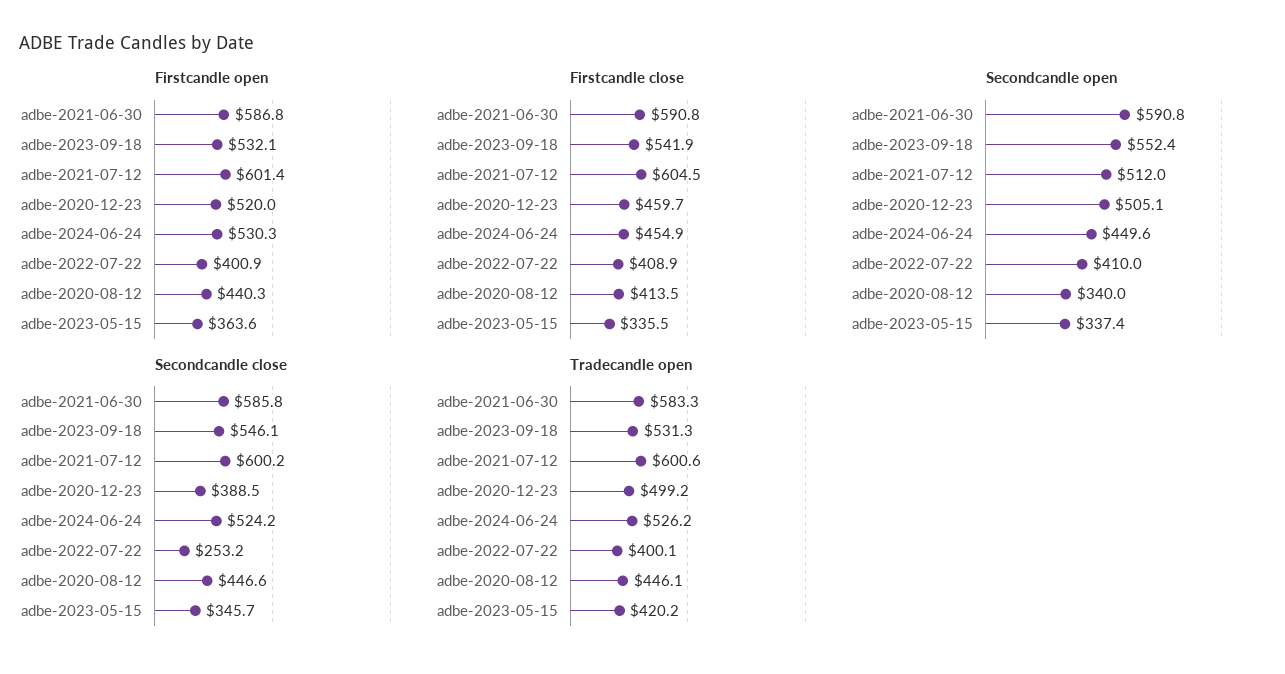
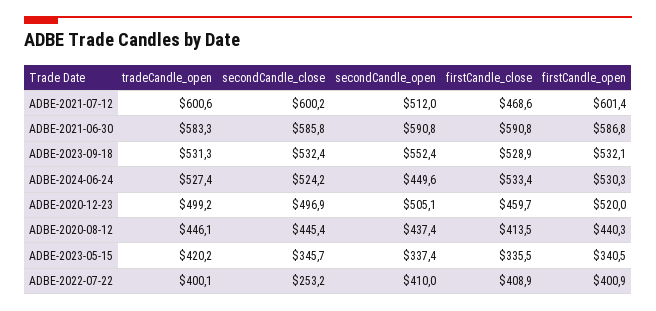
  {
    "Firstcandle open": {
      "adbe-2021-06-30": 586.8,
      "adbe-2023-09-18": 532.1,
      "adbe-2021-07-12": 601.4,
      "adbe-2020-12-23": 520,
      "adbe-2024-06-24": 530.3,
      "adbe-2022-07-22": 400.9,
      "adbe-2020-08-12": 440.3,
-     "adbe-2023-05-15": 363.6
+     "adbe-2023-05-15": 340.5
    },
    "Firstcandle close": {
      "adbe-2021-06-30": 590.8,
-     "adbe-2023-09-18": 541.9,
+     "adbe-2023-09-18": 528.9,
-     "adbe-2021-07-12": 604.5,
+     "adbe-2021-07-12": 468.6,
      "adbe-2020-12-23": 459.7,
-     "adbe-2024-06-24": 454.9,
+     "adbe-2024-06-24": 533.4,
      "adbe-2022-07-22": 408.9,
      "adbe-2020-08-12": 413.5,
      "adbe-2023-05-15": 335.5
    },
    "Secondcandle open": {
      "adbe-2021-06-30": 590.8,
      "adbe-2023-09-18": 552.4,
      "adbe-2021-07-12": 512,
      "adbe-2020-12-23": 505.1,
      "adbe-2024-06-24": 449.6,
      "adbe-2022-07-22": 410,
-     "adbe-2020-08-12": 340,
+     "adbe-2020-08-12": 437.4,
      "adbe-2023-05-15": 337.4
    },
    "Secondcandle close": {
      "adbe-2021-06-30": 585.8,
-     "adbe-2023-09-18": 546.1,
+     "adbe-2023-09-18": 532.4,
      "adbe-2021-07-12": 600.2,
-     "adbe-2020-12-23": 388.5,
+     "adbe-2020-12-23": 496.9,
      "adbe-2024-06-24": 524.2,
      "adbe-2022-07-22": 253.2,
-     "adbe-2020-08-12": 446.6,
+     "adbe-2020-08-12": 445.4,
      "adbe-2023-05-15": 345.7
    },
    "Tradecandle open": {
      "adbe-2021-06-30": 583.3,
      "adbe-2023-09-18": 531.3,
      "adbe-2021-07-12": 600.6,
      "adbe-2020-12-23": 499.2,
-     "adbe-2024-06-24": 526.2,
+     "adbe-2024-06-24": 527.4,
      "adbe-2022-07-22": 400.1,
      "adbe-2020-08-12": 446.1,
      "adbe-2023-05-15": 420.2
    }
  }

